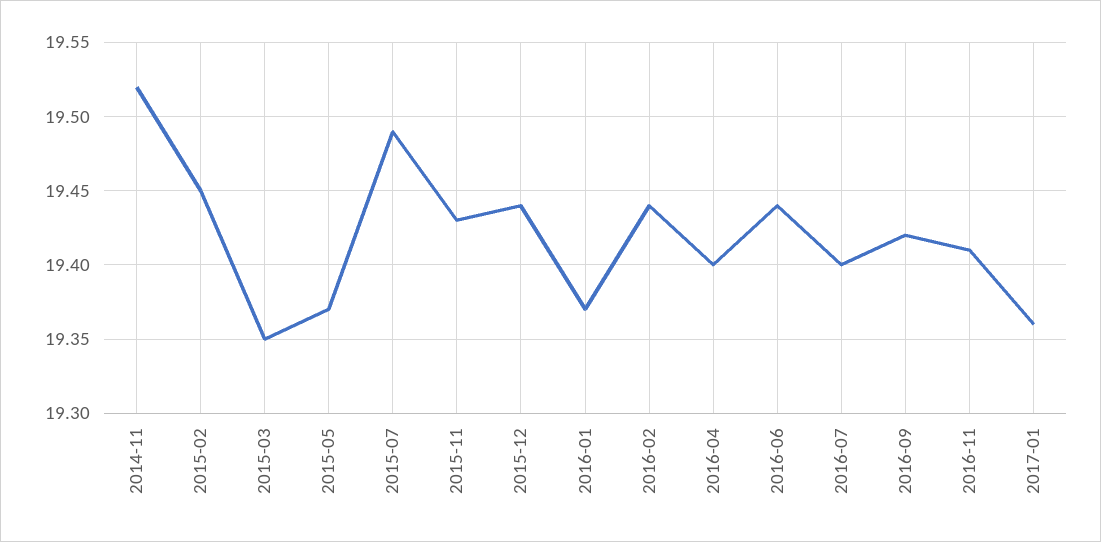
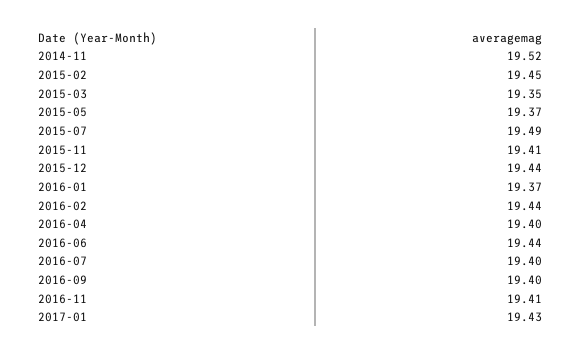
  {
    "2014-11": 19.52,
    "2015-02": 19.45,
    "2015-03": 19.35,
    "2015-05": 19.37,
    "2015-07": 19.49,
-   "2015-11": 19.43,
+   "2015-11": 19.41,
    "2015-12": 19.44,
    "2016-01": 19.37,
    "2016-02": 19.44,
    "2016-04": 19.4,
    "2016-06": 19.44,
    "2016-07": 19.4,
-   "2016-09": 19.42,
+   "2016-09": 19.4,
    "2016-11": 19.41,
-   "2017-01": 19.36
+   "2017-01": 19.43
  }

